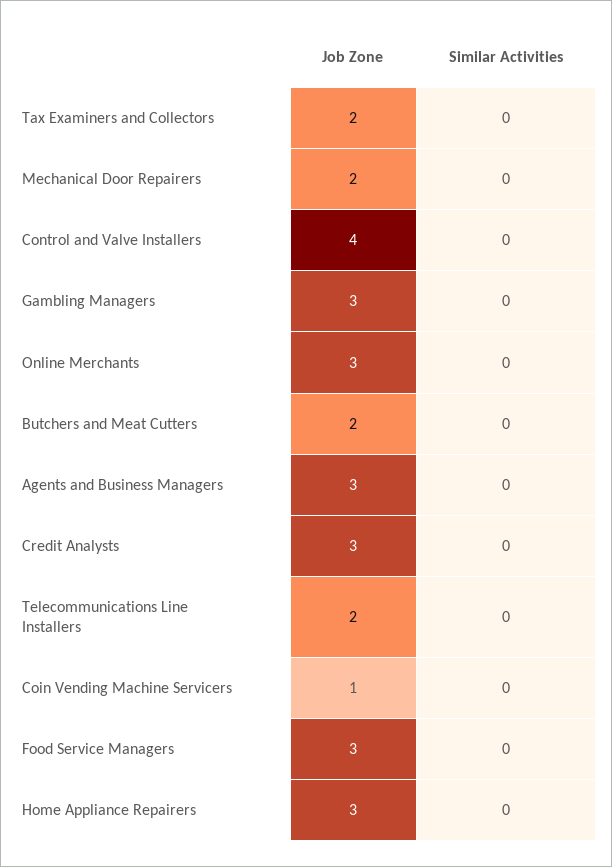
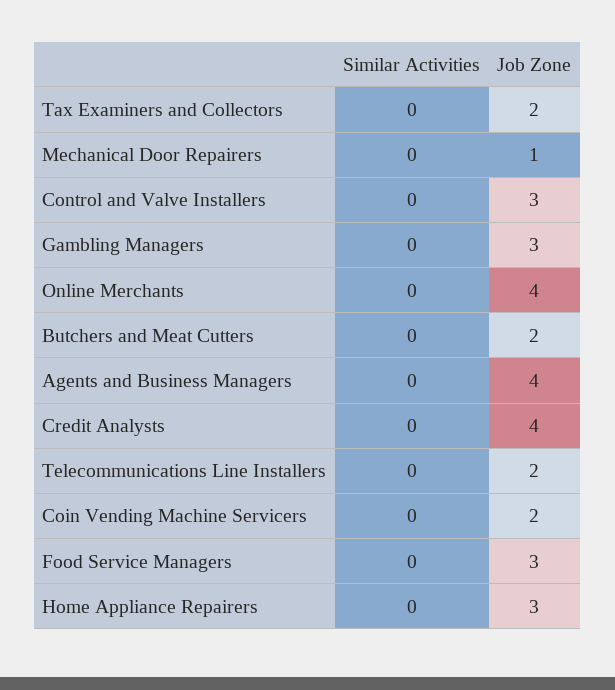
  {
    "Job Zone": {
      "Tax Examiners and Collectors": 2,
-     "Mechanical Door Repairers": 2,
+     "Mechanical Door Repairers": 1,
-     "Control and Valve Installers": 4,
+     "Control and Valve Installers": 3,
      "Gambling Managers": 3,
-     "Online Merchants": 3,
+     "Online Merchants": 4,
      "Butchers and Meat Cutters": 2,
-     "Agents and Business Managers": 3,
+     "Agents and Business Managers": 4,
-     "Credit Analysts": 3,
+     "Credit Analysts": 4,
      "Telecommunications Line Installers": 2,
-     "Coin Vending Machine Servicers": 1,
+     "Coin Vending Machine Servicers": 2,
      "Food Service Managers": 3,
      "Home Appliance Repairers": 3
    },
    "Similar Activities": {
      "Tax Examiners and Collectors": 0,
      "Mechanical Door Repairers": 0,
      "Control and Valve Installers": 0,
      "Gambling Managers": 0,
      "Online Merchants": 0,
      "Butchers and Meat Cutters": 0,
      "Agents and Business Managers": 0,
      "Credit Analysts": 0,
      "Telecommunications Line Installers": 0,
      "Coin Vending Machine Servicers": 0,
      "Food Service Managers": 0,
      "Home Appliance Repairers": 0
    }
  }

